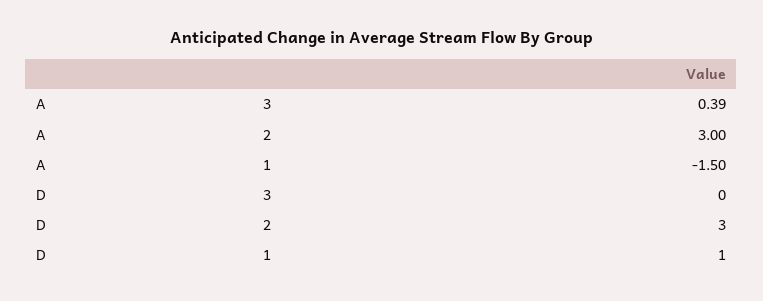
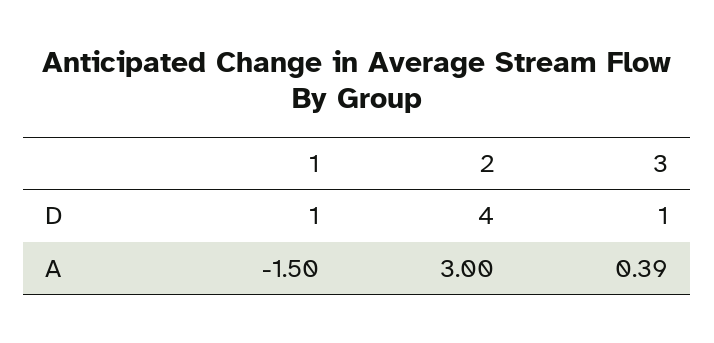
  {
    "A": {
      "3": 0.39,
      "2": 3,
      "1": -1.5
    },
    "D": {
-     "3": 0,
+     "3": 1,
-     "2": 3,
+     "2": 4,
      "1": 1
    }
  }

